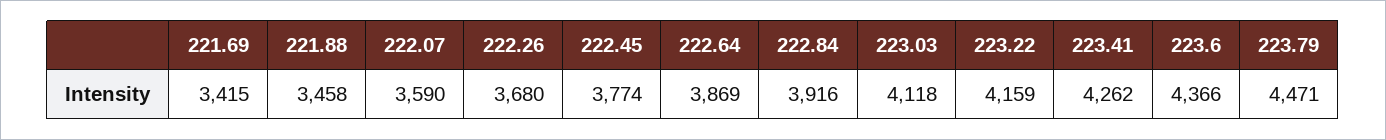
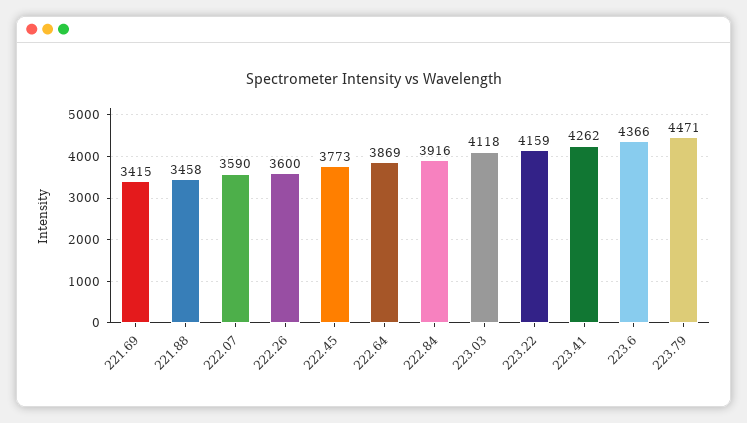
  {
    "221.69": 3415,
    "221.88": 3458,
    "222.07": 3590,
-   "222.26": 3680,
+   "222.26": 3600,
-   "222.45": 3774,
+   "222.45": 3773,
    "222.64": 3869,
    "222.84": 3916,
    "223.03": 4118,
    "223.22": 4159,
    "223.41": 4262,
    "223.6": 4366,
    "223.79": 4471
  }

